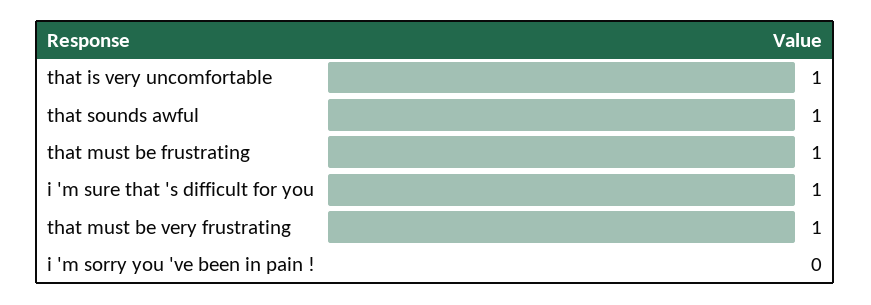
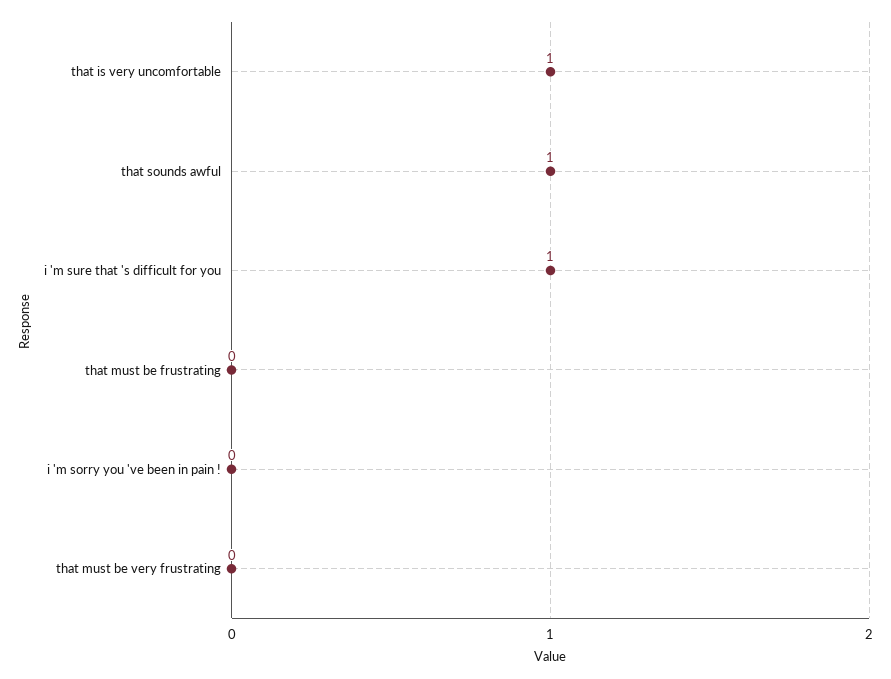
  {
    "that is very uncomfortable": 1,
    "that sounds awful": 1,
-   "that must be frustrating": 1,
+   "that must be frustrating": 0,
    "i 'm sure that 's difficult for you": 1,
-   "that must be very frustrating": 1,
+   "that must be very frustrating": 0,
    "i 'm sorry you 've been in pain !": 0
  }

